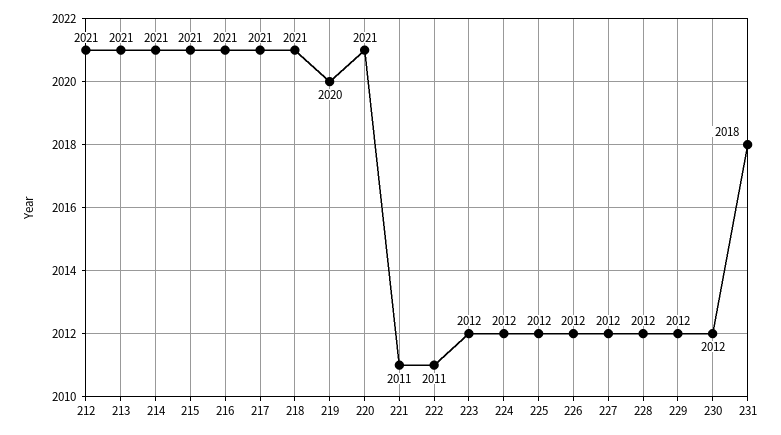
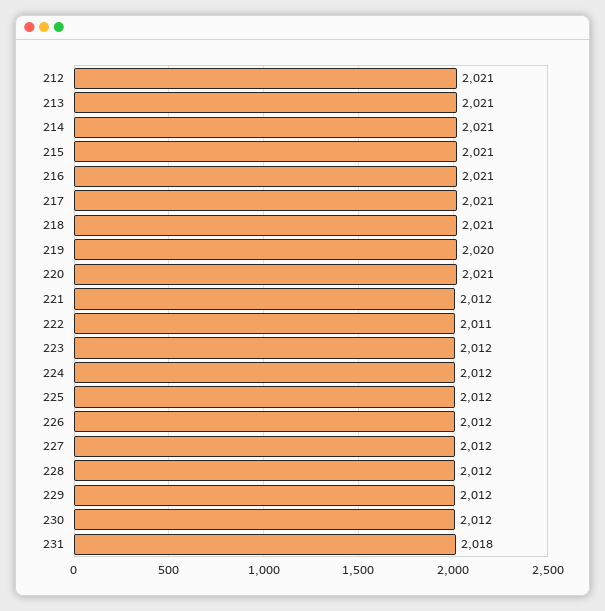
  {
    "212": 2021,
    "213": 2021,
    "214": 2021,
    "215": 2021,
    "216": 2021,
    "217": 2021,
    "218": 2021,
    "219": 2020,
    "220": 2021,
-   "221": 2011,
+   "221": 2012,
    "222": 2011,
    "223": 2012,
    "224": 2012,
    "225": 2012,
    "226": 2012,
    "227": 2012,
    "228": 2012,
    "229": 2012,
    "230": 2012,
    "231": 2018
  }

